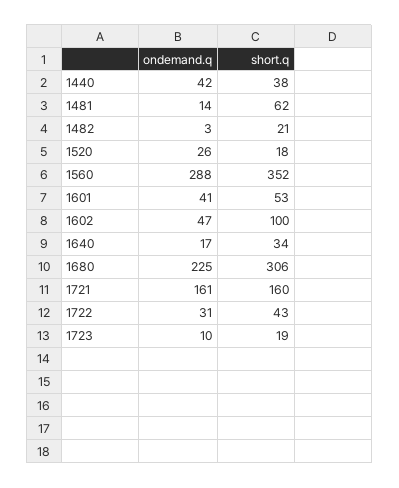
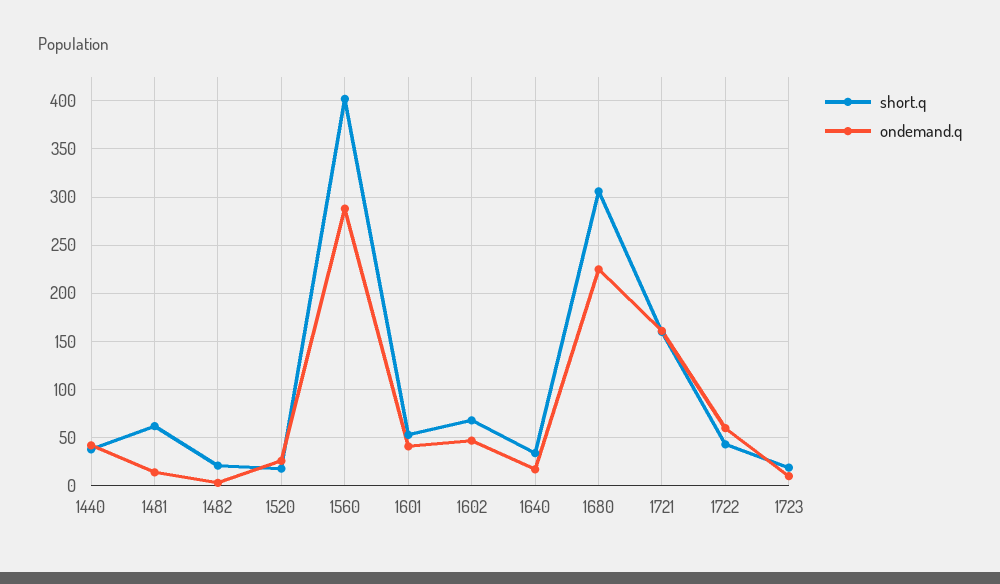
  {
    "ondemand.q": {
      "1440": 42,
      "1481": 14,
      "1482": 3,
      "1520": 26,
      "1560": 288,
      "1601": 41,
      "1602": 47,
      "1640": 17,
      "1680": 225,
      "1721": 161,
-     "1722": 31,
+     "1722": 60,
      "1723": 10
    },
    "short.q": {
      "1440": 38,
      "1481": 62,
      "1482": 21,
      "1520": 18,
-     "1560": 352,
+     "1560": 400,
      "1601": 53,
-     "1602": 100,
+     "1602": 70,
      "1640": 34,
      "1680": 306,
      "1721": 160,
      "1722": 43,
      "1723": 19
    }
  }

